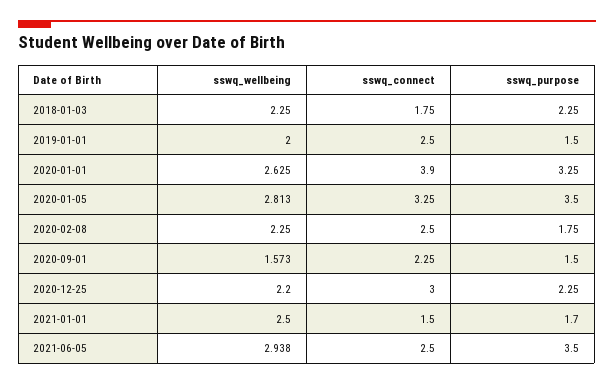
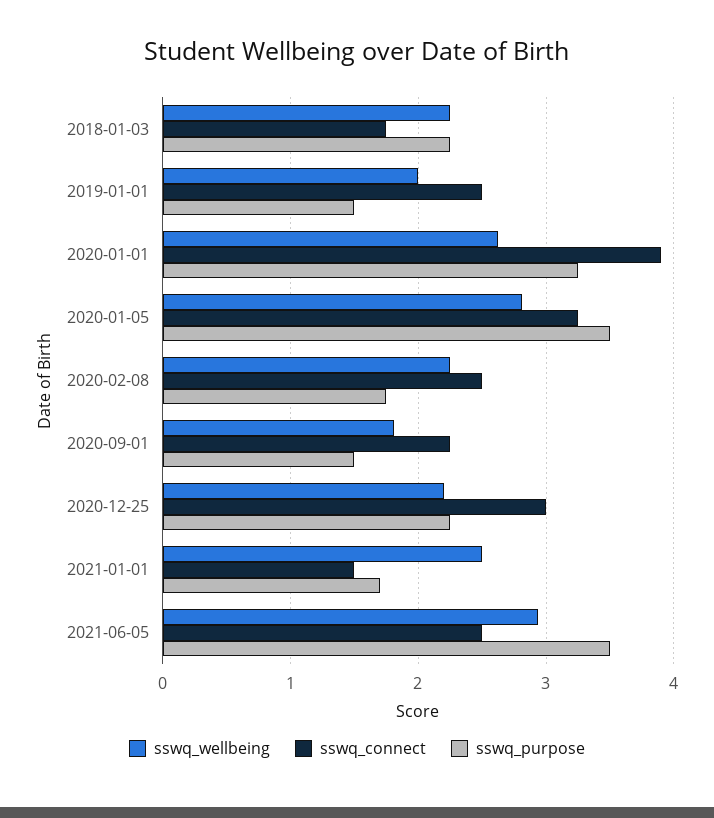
  {
    "sswq_wellbeing": {
      "2018-01-03": 2.25,
      "2019-01-01": 2,
      "2020-01-01": 2.625,
      "2020-01-05": 2.813,
      "2020-02-08": 2.25,
-     "2020-09-01": 1.573,
+     "2020-09-01": 1.8,
      "2020-12-25": 2.2,
      "2021-01-01": 2.5,
      "2021-06-05": 2.938
    },
    "sswq_connect": {
      "2018-01-03": 1.75,
      "2019-01-01": 2.5,
      "2020-01-01": 3.9,
      "2020-01-05": 3.25,
      "2020-02-08": 2.5,
      "2020-09-01": 2.25,
      "2020-12-25": 3,
      "2021-01-01": 1.5,
      "2021-06-05": 2.5
    },
    "sswq_purpose": {
      "2018-01-03": 2.25,
      "2019-01-01": 1.5,
      "2020-01-01": 3.25,
      "2020-01-05": 3.5,
      "2020-02-08": 1.75,
      "2020-09-01": 1.5,
      "2020-12-25": 2.25,
      "2021-01-01": 1.7,
      "2021-06-05": 3.5
    }
  }

